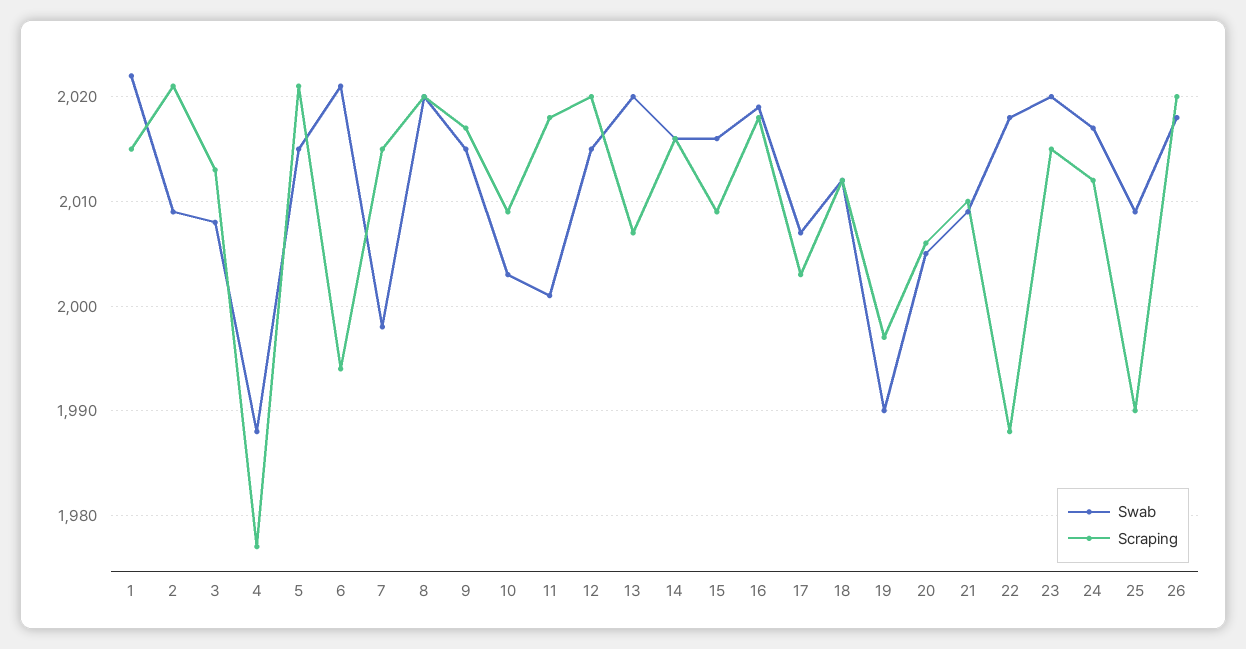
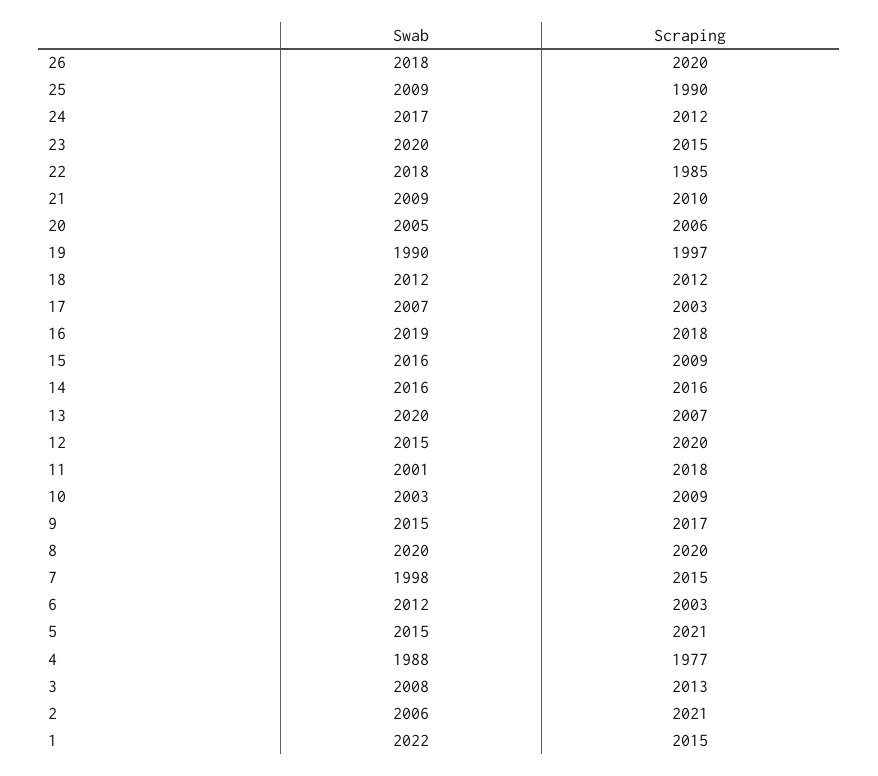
  {
    "Swab": {
      "1": 2022,
-     "2": 2009,
+     "2": 2006,
      "3": 2008,
      "4": 1988,
      "5": 2015,
-     "6": 2021,
+     "6": 2012,
      "7": 1998,
      "8": 2020,
      "9": 2015,
      "10": 2003,
      "11": 2001,
      "12": 2015,
      "13": 2020,
      "14": 2016,
      "15": 2016,
      "16": 2019,
      "17": 2007,
      "18": 2012,
      "19": 1990,
      "20": 2005,
      "21": 2009,
      "22": 2018,
      "23": 2020,
      "24": 2017,
      "25": 2009,
      "26": 2018
    },
    "Scraping": {
      "1": 2015,
      "2": 2021,
      "3": 2013,
      "4": 1977,
      "5": 2021,
-     "6": 1994,
+     "6": 2003,
      "7": 2015,
      "8": 2020,
      "9": 2017,
      "10": 2009,
      "11": 2018,
      "12": 2020,
      "13": 2007,
      "14": 2016,
      "15": 2009,
      "16": 2018,
      "17": 2003,
      "18": 2012,
      "19": 1997,
      "20": 2006,
      "21": 2010,
-     "22": 1988,
+     "22": 1985,
      "23": 2015,
      "24": 2012,
      "25": 1990,
      "26": 2020
    }
  }

